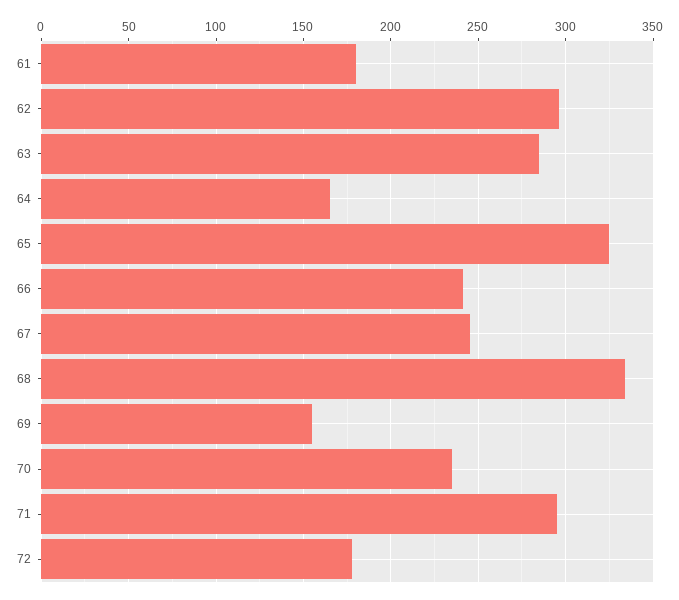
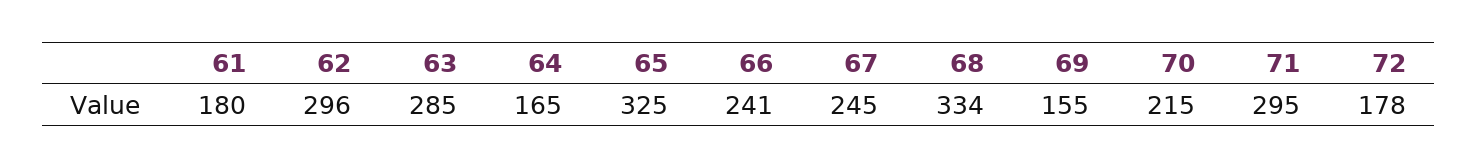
  {
    "61": 180,
    "62": 296,
    "63": 285,
    "64": 165,
    "65": 325,
    "66": 241,
    "67": 245,
    "68": 334,
    "69": 155,
-   "70": 235,
+   "70": 215,
    "71": 295,
    "72": 178
  }

